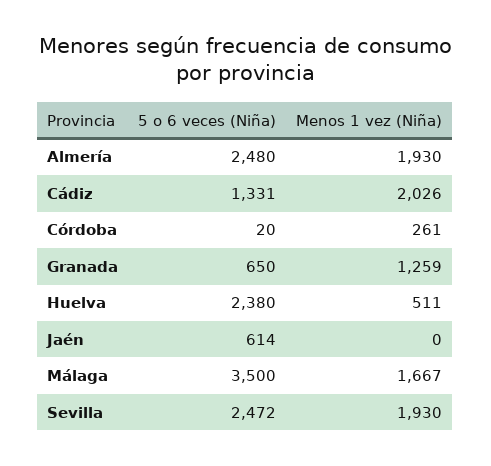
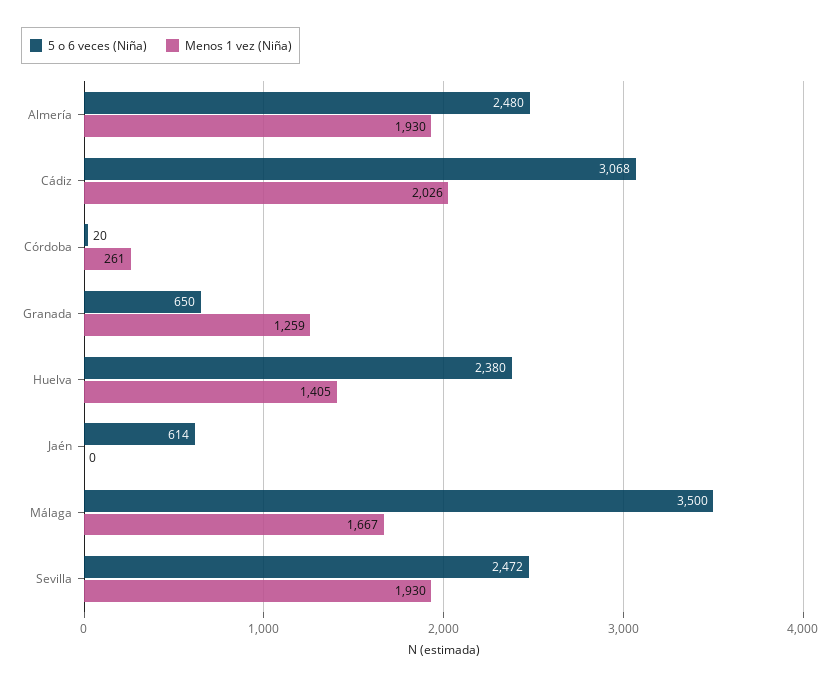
  {
    "5 o 6 veces (Niña)": {
      "Almería": 2480,
-     "Cádiz": 1331,
+     "Cádiz": 3068,
      "Córdoba": 20,
      "Granada": 650,
      "Huelva": 2380,
      "Jaén": 614,
      "Málaga": 3500,
      "Sevilla": 2472
    },
    "Menos 1 vez (Niña)": {
      "Almería": 1930,
      "Cádiz": 2026,
      "Córdoba": 261,
      "Granada": 1259,
-     "Huelva": 511,
+     "Huelva": 1405,
      "Jaén": 0,
      "Málaga": 1667,
      "Sevilla": 1930
    }
  }

